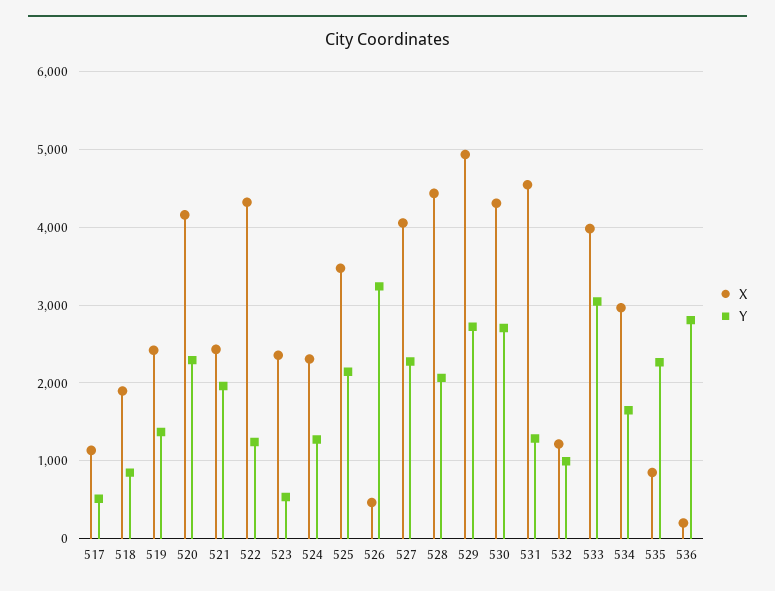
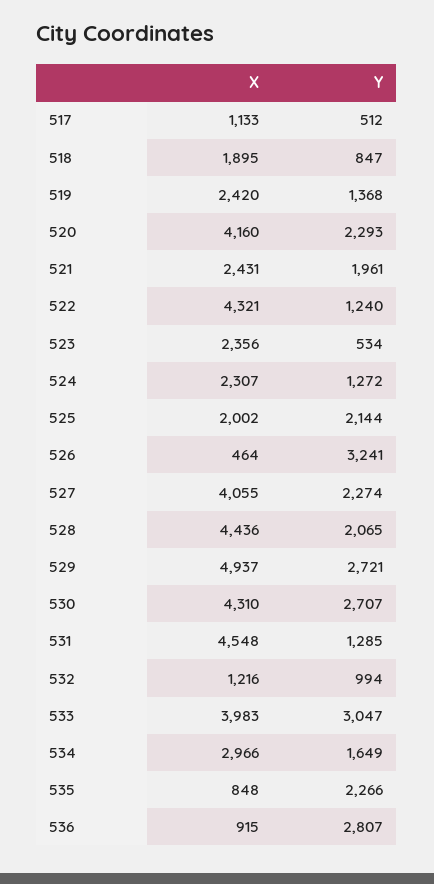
  {
    "X": {
      "517": 1133,
      "518": 1895,
      "519": 2420,
      "520": 4160,
      "521": 2431,
      "522": 4321,
      "523": 2356,
      "524": 2307,
-     "525": 3500,
+     "525": 2002,
      "526": 464,
      "527": 4055,
      "528": 4436,
      "529": 4937,
      "530": 4310,
      "531": 4548,
      "532": 1216,
      "533": 3983,
      "534": 2966,
      "535": 848,
-     "536": 200
+     "536": 915
    },
    "Y": {
      "517": 512,
      "518": 847,
      "519": 1368,
      "520": 2293,
      "521": 1961,
      "522": 1240,
      "523": 534,
      "524": 1272,
      "525": 2144,
      "526": 3241,
      "527": 2274,
      "528": 2065,
      "529": 2721,
      "530": 2707,
      "531": 1285,
      "532": 994,
      "533": 3047,
      "534": 1649,
      "535": 2266,
      "536": 2807
    }
  }

